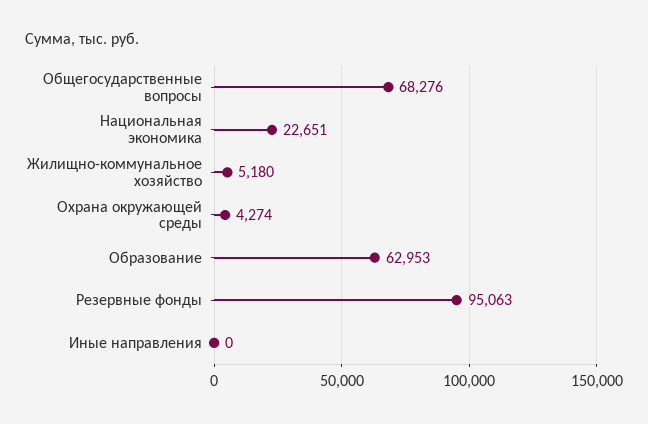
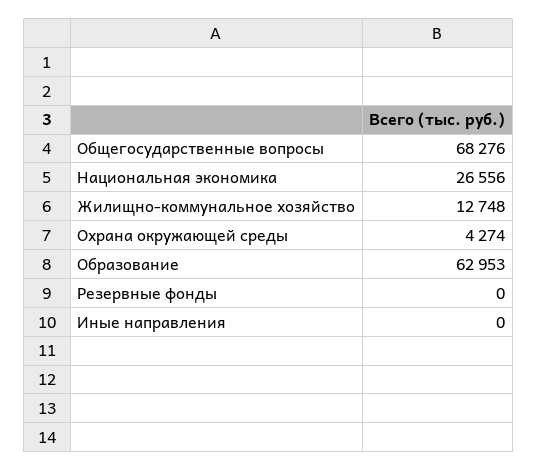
  {
    "Общегосударственные вопросы": 68276,
-   "Национальная экономика": 22651,
+   "Национальная экономика": 26556,
-   "Жилищно-коммунальное хозяйство": 5180,
+   "Жилищно-коммунальное хозяйство": 12748,
    "Охрана окружающей среды": 4274,
    "Образование": 62953,
-   "Резервные фонды": 95063,
+   "Резервные фонды": 0,
    "Иные направления": 0
  }

